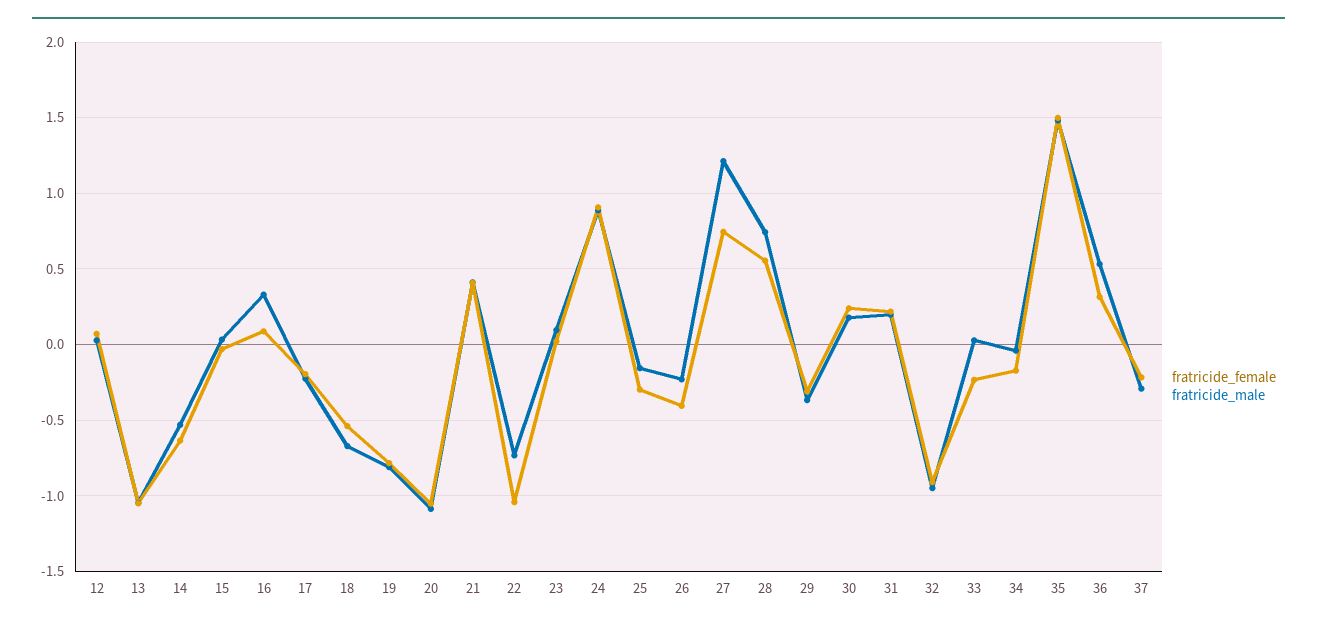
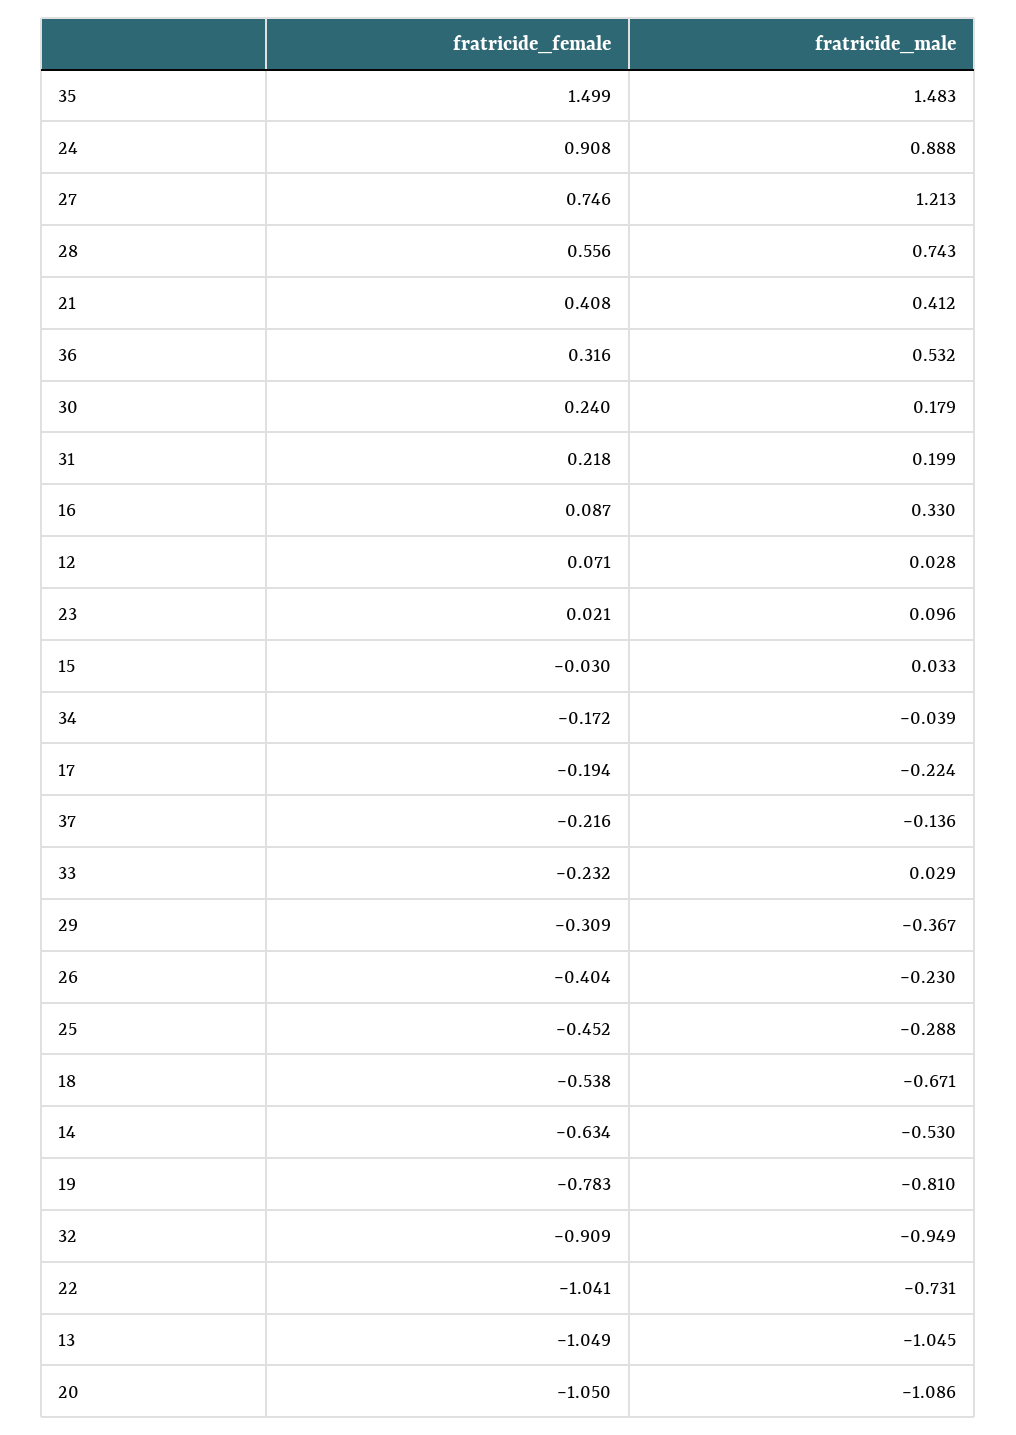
  {
    "fratricide_female": {
      "12": 0.071,
      "13": -1.049,
      "14": -0.634,
      "15": -0.03,
      "16": 0.087,
      "17": -0.194,
      "18": -0.538,
      "19": -0.783,
      "20": -1.05,
      "21": 0.408,
      "22": -1.041,
      "23": 0.021,
      "24": 0.908,
-     "25": -0.3,
+     "25": -0.452,
      "26": -0.404,
      "27": 0.746,
      "28": 0.556,
      "29": -0.309,
      "30": 0.24,
      "31": 0.218,
      "32": -0.909,
      "33": -0.232,
      "34": -0.172,
      "35": 1.499,
      "36": 0.316,
      "37": -0.216
    },
    "fratricide_male": {
      "12": 0.028,
      "13": -1.045,
      "14": -0.53,
      "15": 0.033,
      "16": 0.33,
      "17": -0.224,
      "18": -0.671,
      "19": -0.81,
      "20": -1.086,
      "21": 0.412,
      "22": -0.731,
      "23": 0.096,
      "24": 0.888,
-     "25": -0.15,
+     "25": -0.288,
      "26": -0.23,
      "27": 1.213,
      "28": 0.743,
      "29": -0.367,
      "30": 0.179,
      "31": 0.199,
      "32": -0.949,
      "33": 0.029,
      "34": -0.039,
      "35": 1.483,
      "36": 0.532,
-     "37": -0.3
+     "37": -0.136
    }
  }

